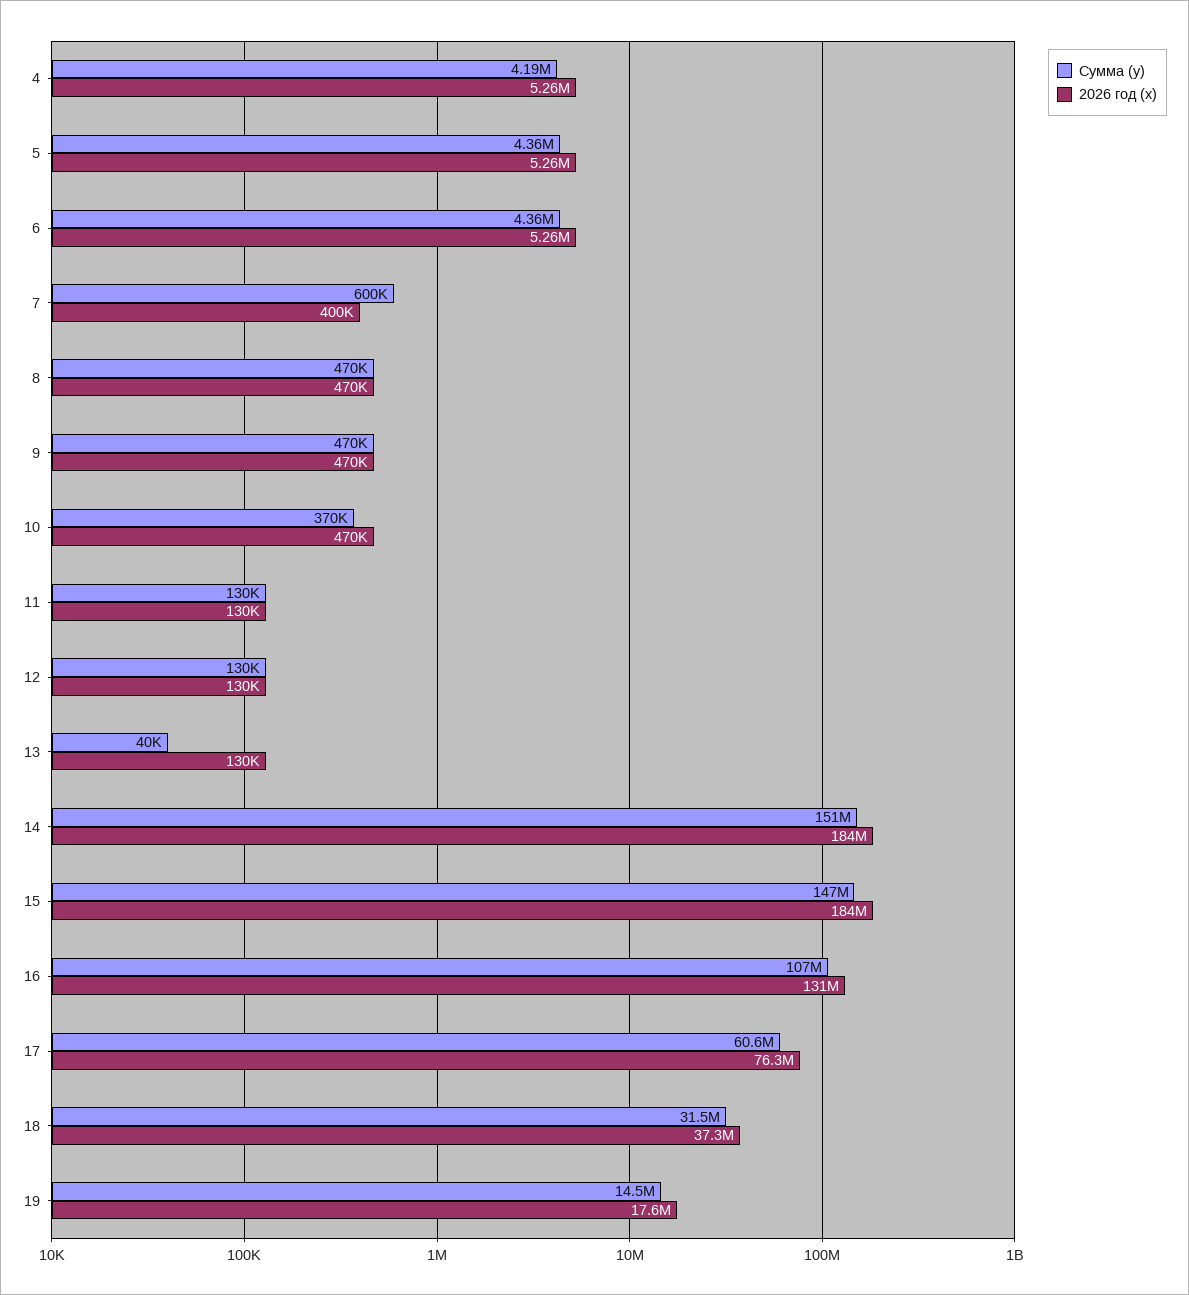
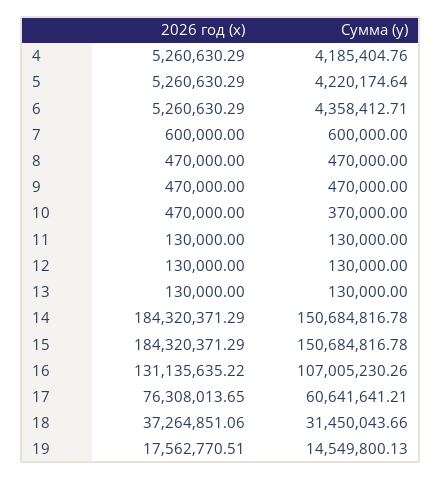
  {
    "Сумма (y)": {
      "4": 4185404.76,
-     "5": 4360000,
+     "5": 4220174.64,
      "6": 4358412.71,
      "7": 600000,
      "8": 470000,
      "9": 470000,
      "10": 370000,
      "11": 130000,
      "12": 130000,
-     "13": 40000,
+     "13": 130000,
      "14": 150684816.78,
-     "15": 147000000,
+     "15": 150684816.78,
      "16": 107005230.26,
      "17": 60641641.21,
      "18": 31450043.66,
      "19": 14549800.13
    },
    "2026 год (x)": {
      "4": 5260630.29,
      "5": 5260630.29,
      "6": 5260630.29,
-     "7": 400000,
+     "7": 600000,
      "8": 470000,
      "9": 470000,
      "10": 470000,
      "11": 130000,
      "12": 130000,
      "13": 130000,
      "14": 184320371.29,
      "15": 184320371.29,
      "16": 131135635.22,
      "17": 76308013.65,
      "18": 37264851.06,
      "19": 17562770.51
    }
  }

